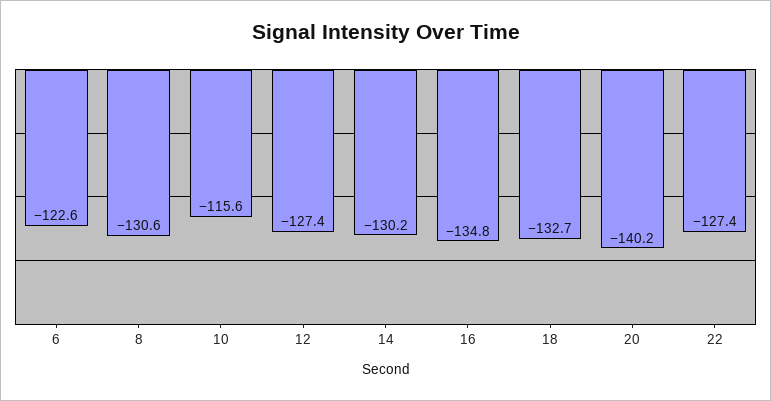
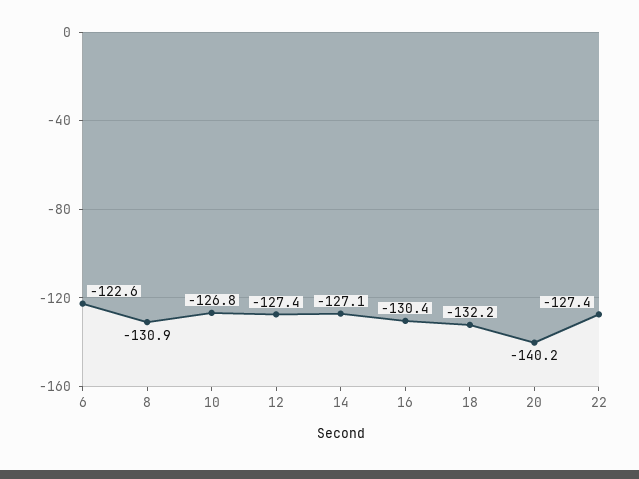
  {
    "6": -122.6,
-   "8": -130.6,
+   "8": -130.9,
-   "10": -115.6,
+   "10": -126.8,
    "12": -127.4,
-   "14": -130.2,
+   "14": -127.1,
-   "16": -134.8,
+   "16": -130.4,
-   "18": -132.7,
+   "18": -132.2,
    "20": -140.2,
    "22": -127.4
  }

